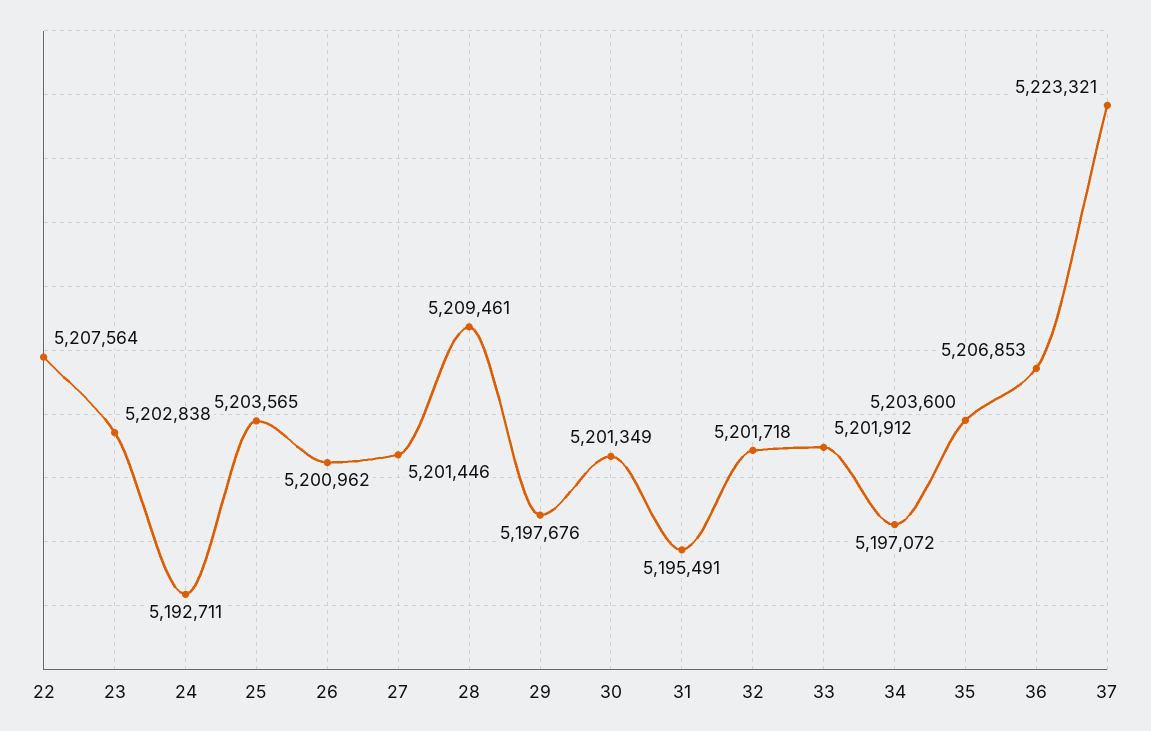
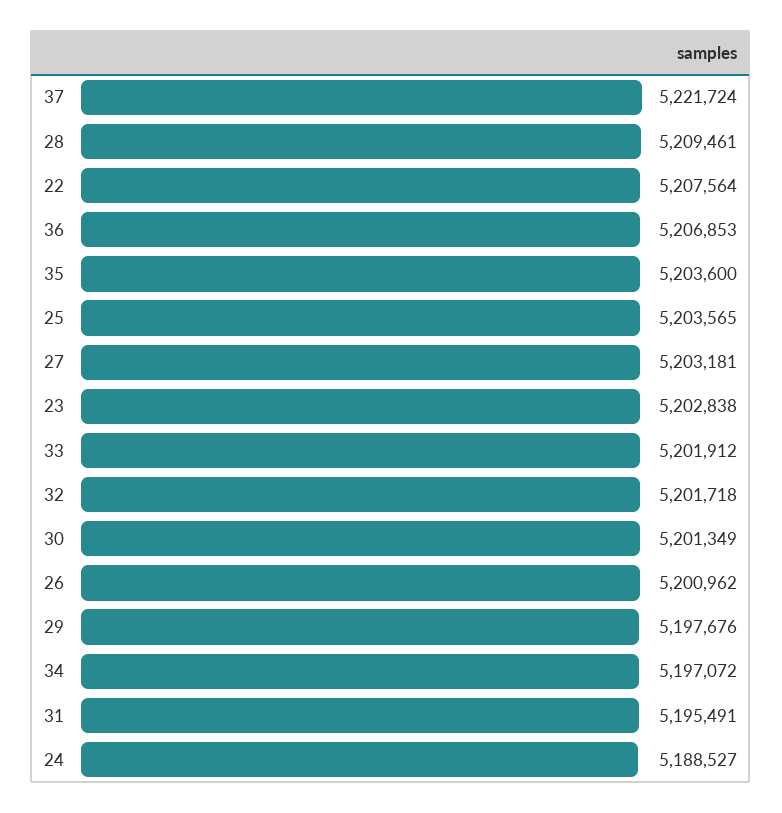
  {
    "22": 5207564,
    "23": 5202838,
-   "24": 5192711,
+   "24": 5188527,
    "25": 5203565,
    "26": 5200962,
-   "27": 5201446,
+   "27": 5203181,
    "28": 5209461,
    "29": 5197676,
    "30": 5201349,
    "31": 5195491,
    "32": 5201718,
    "33": 5201912,
    "34": 5197072,
    "35": 5203600,
    "36": 5206853,
-   "37": 5223321
+   "37": 5221724
  }

